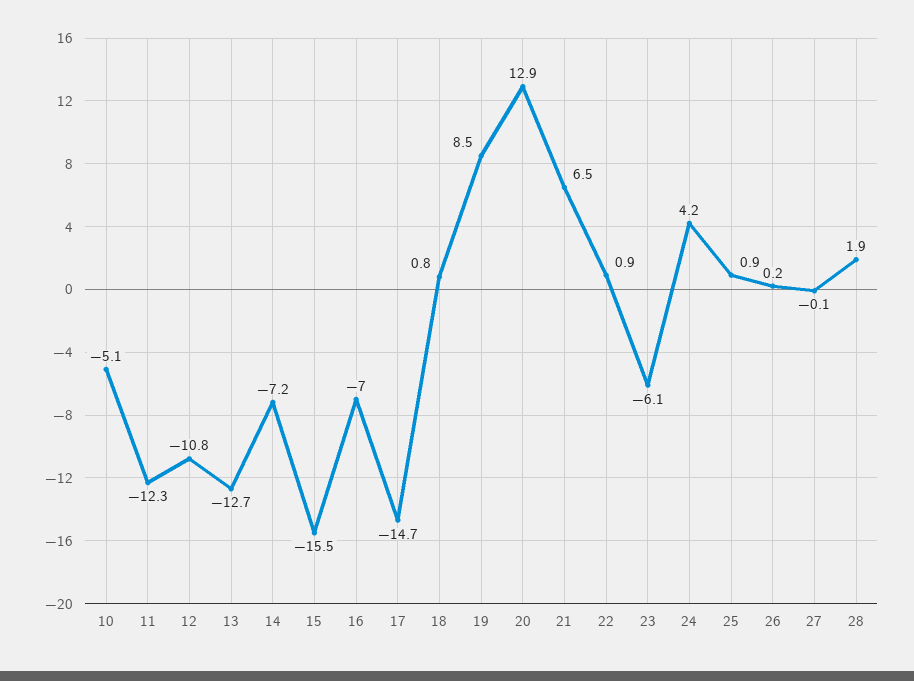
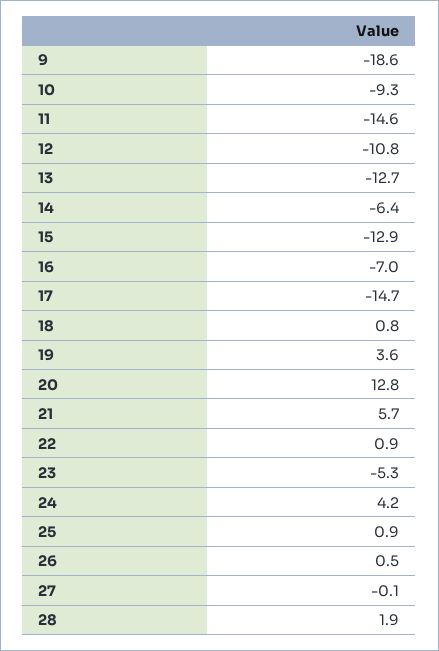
  {
-   "10": -5.1,
+   "10": -9.3,
-   "11": -12.3,
+   "11": -14.6,
    "12": -10.8,
    "13": -12.7,
-   "14": -7.2,
+   "14": -6.4,
-   "15": -15.5,
+   "15": -12.9,
    "16": -7,
    "17": -14.7,
    "18": 0.8,
-   "19": 8.5,
+   "19": 3.6,
-   "20": 12.9,
+   "20": 12.8,
-   "21": 6.5,
+   "21": 5.7,
    "22": 0.9,
-   "23": -6.1,
+   "23": -5.3,
    "24": 4.2,
    "25": 0.9,
-   "26": 0.2,
+   "26": 0.5,
    "27": -0.1,
-   "28": 1.9
+   "28": 1.9,
+   "9": -18.6
  }

